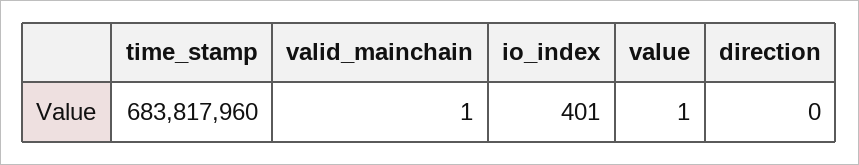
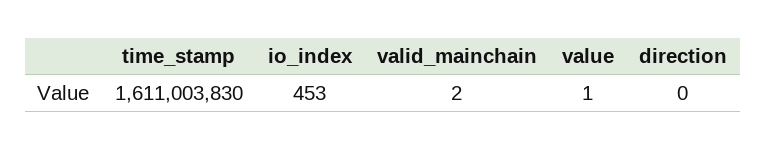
  {
-   "time_stamp": 683817960,
+   "time_stamp": 1611003830,
-   "valid_mainchain": 1,
+   "valid_mainchain": 2,
-   "io_index": 401,
+   "io_index": 453,
    "value": 1,
    "direction": 0
  }

